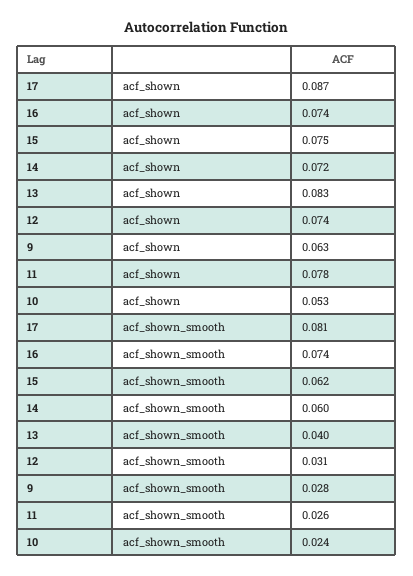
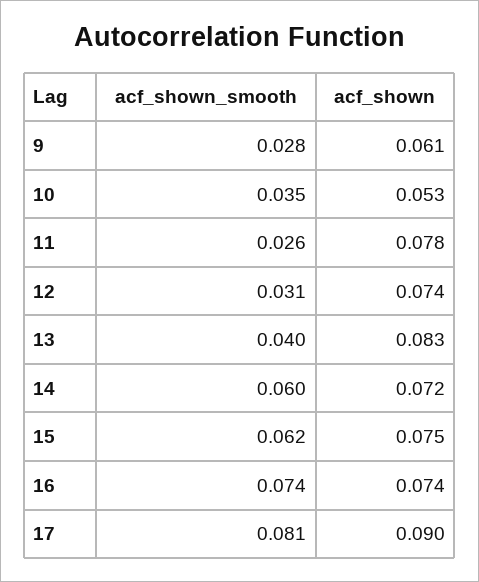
  {
    "17": {
-     "acf_shown": 0.087,
+     "acf_shown": 0.09,
      "acf_shown_smooth": 0.081
    },
    "16": {
      "acf_shown": 0.074,
      "acf_shown_smooth": 0.074
    },
    "15": {
      "acf_shown": 0.075,
      "acf_shown_smooth": 0.062
    },
    "14": {
      "acf_shown": 0.072,
      "acf_shown_smooth": 0.06
    },
    "13": {
      "acf_shown": 0.083,
      "acf_shown_smooth": 0.04
    },
    "12": {
      "acf_shown": 0.074,
      "acf_shown_smooth": 0.031
    },
    "9": {
-     "acf_shown": 0.063,
+     "acf_shown": 0.061,
      "acf_shown_smooth": 0.028
    },
    "11": {
      "acf_shown": 0.078,
      "acf_shown_smooth": 0.026
    },
    "10": {
      "acf_shown": 0.053,
-     "acf_shown_smooth": 0.024
+     "acf_shown_smooth": 0.035
    }
  }

